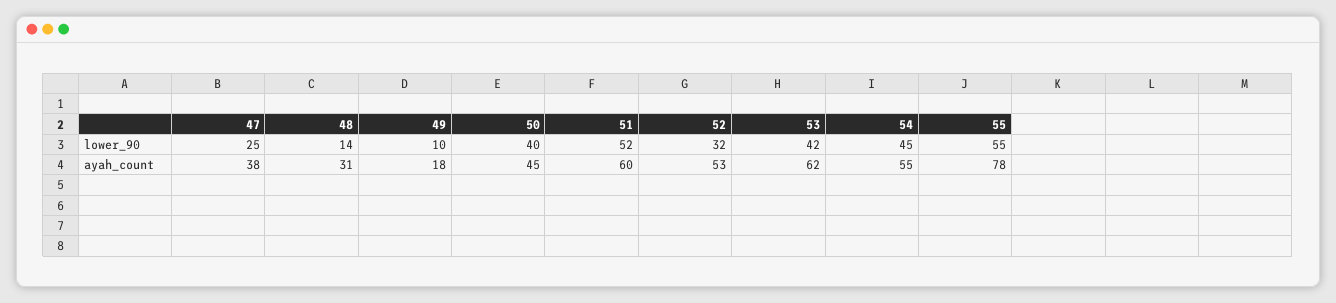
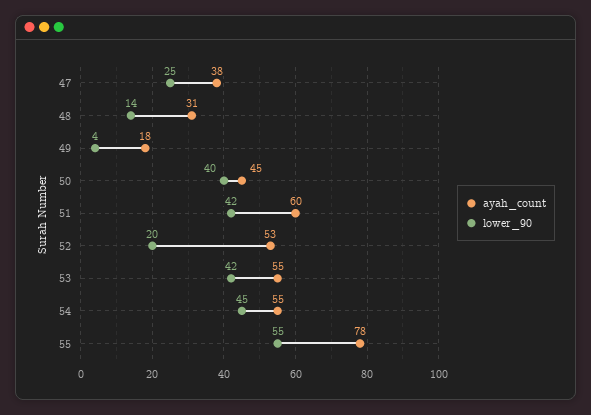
  {
    "lower_90": {
      "47": 25,
      "48": 14,
-     "49": 10,
+     "49": 4,
      "50": 40,
-     "51": 52,
+     "51": 42,
-     "52": 32,
+     "52": 20,
      "53": 42,
      "54": 45,
      "55": 55
    },
    "ayah_count": {
      "47": 38,
      "48": 31,
      "49": 18,
      "50": 45,
      "51": 60,
      "52": 53,
-     "53": 62,
+     "53": 55,
      "54": 55,
      "55": 78
    }
  }

